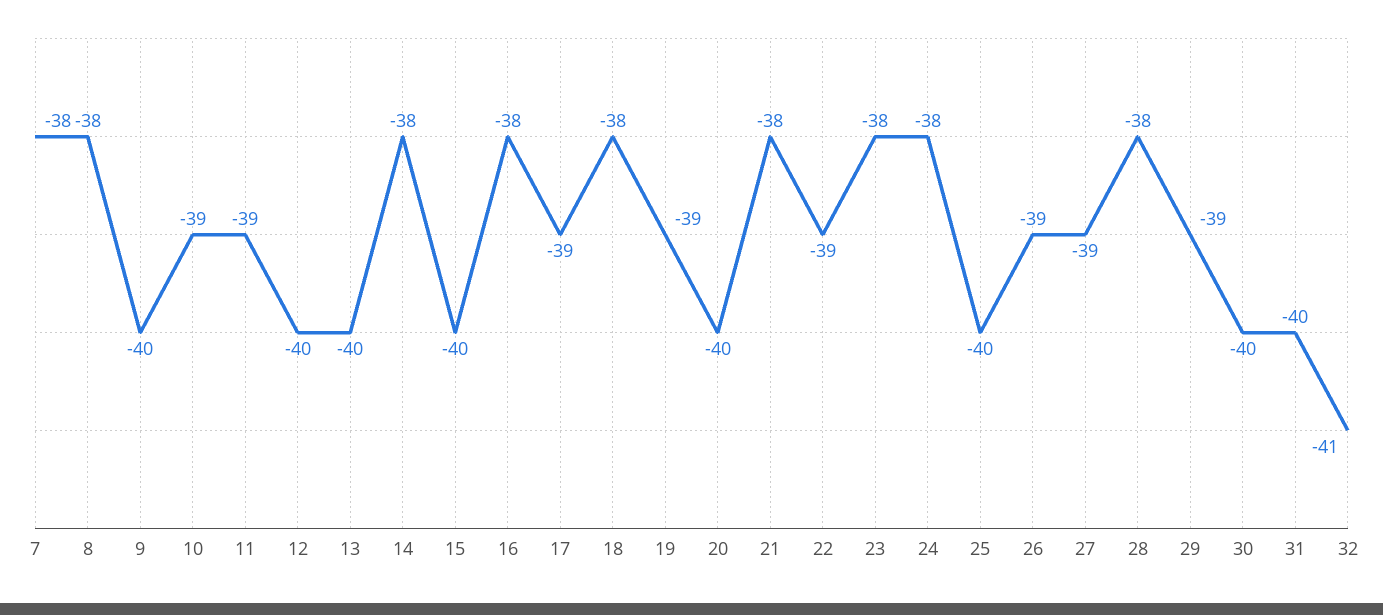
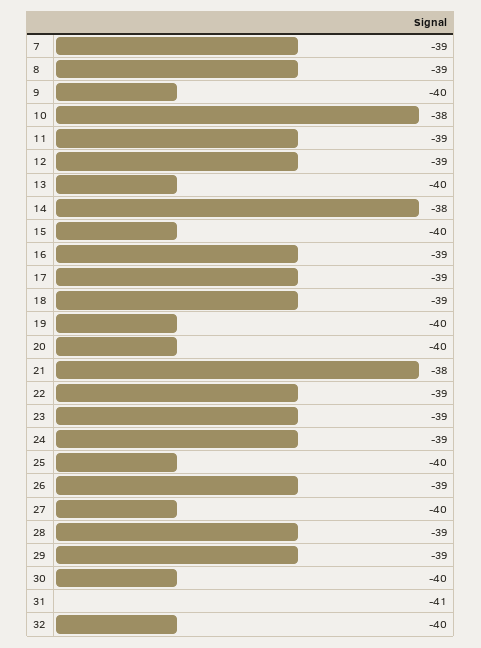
  {
-   "7": -38,
+   "7": -39,
-   "8": -38,
+   "8": -39,
    "9": -40,
-   "10": -39,
+   "10": -38,
    "11": -39,
-   "12": -40,
+   "12": -39,
    "13": -40,
    "14": -38,
    "15": -40,
-   "16": -38,
+   "16": -39,
    "17": -39,
-   "18": -38,
+   "18": -39,
-   "19": -39,
+   "19": -40,
    "20": -40,
    "21": -38,
    "22": -39,
-   "23": -38,
+   "23": -39,
-   "24": -38,
+   "24": -39,
    "25": -40,
    "26": -39,
-   "27": -39,
+   "27": -40,
-   "28": -38,
+   "28": -39,
    "29": -39,
    "30": -40,
-   "31": -40,
+   "31": -41,
-   "32": -41
+   "32": -40
  }

